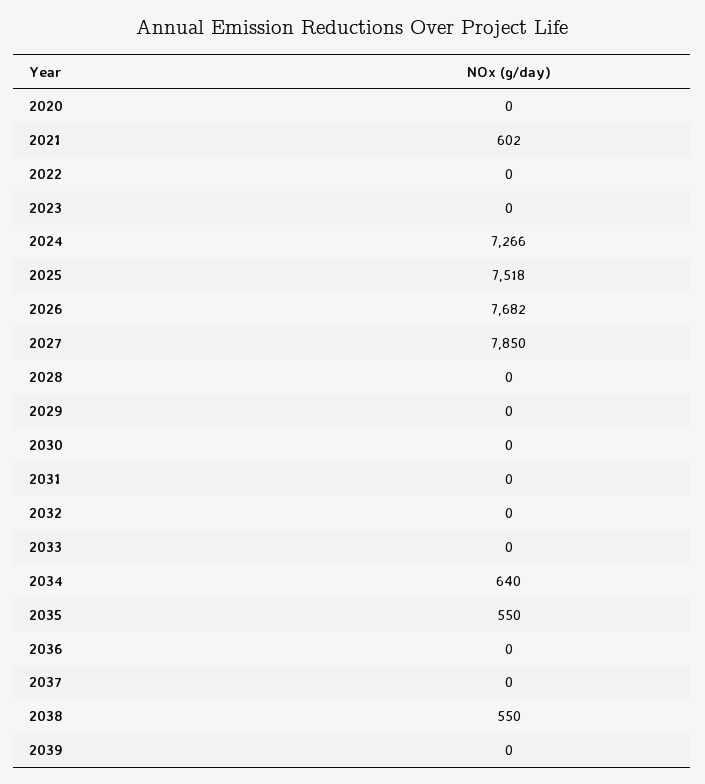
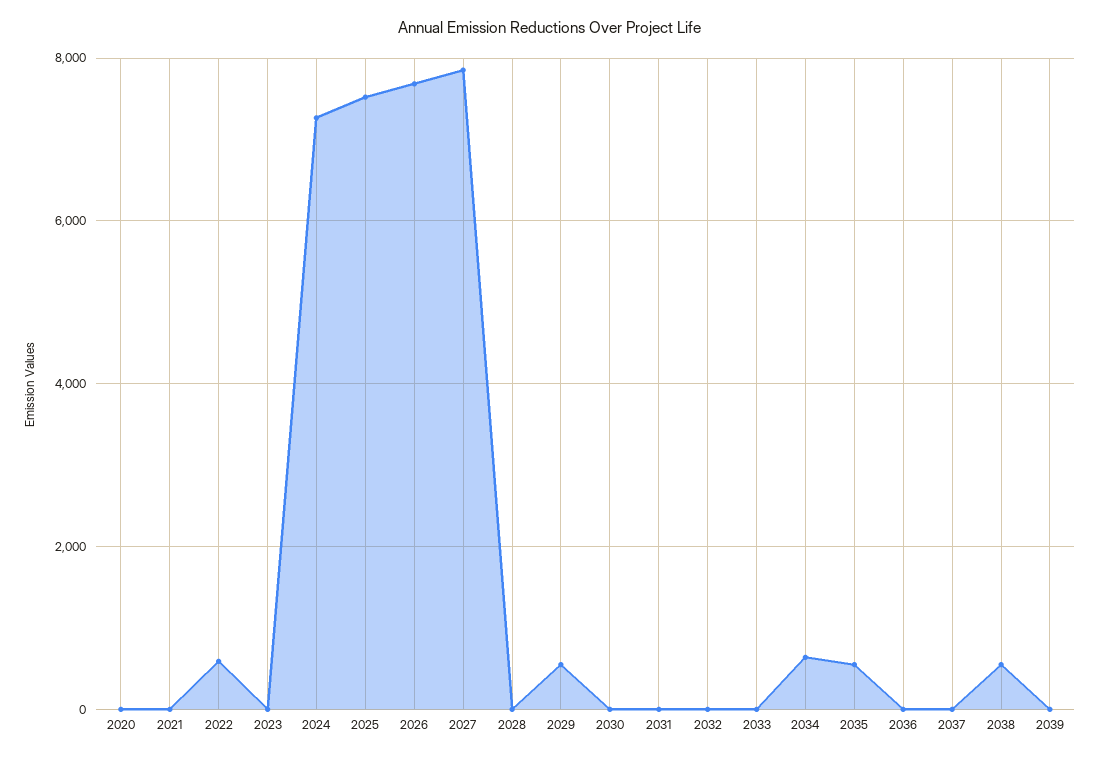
  {
    "2020": 0,
-   "2021": 602,
+   "2021": 0,
-   "2022": 0,
+   "2022": 600,
    "2023": 0,
    "2024": 7266,
    "2025": 7518,
    "2026": 7682,
    "2027": 7850,
    "2028": 0,
-   "2029": 0,
+   "2029": 600,
    "2030": 0,
    "2031": 0,
    "2032": 0,
    "2033": 0,
    "2034": 640,
    "2035": 550,
    "2036": 0,
    "2037": 0,
    "2038": 550,
    "2039": 0
  }

